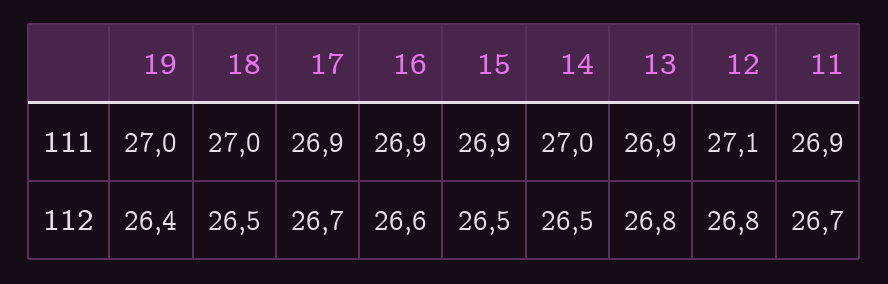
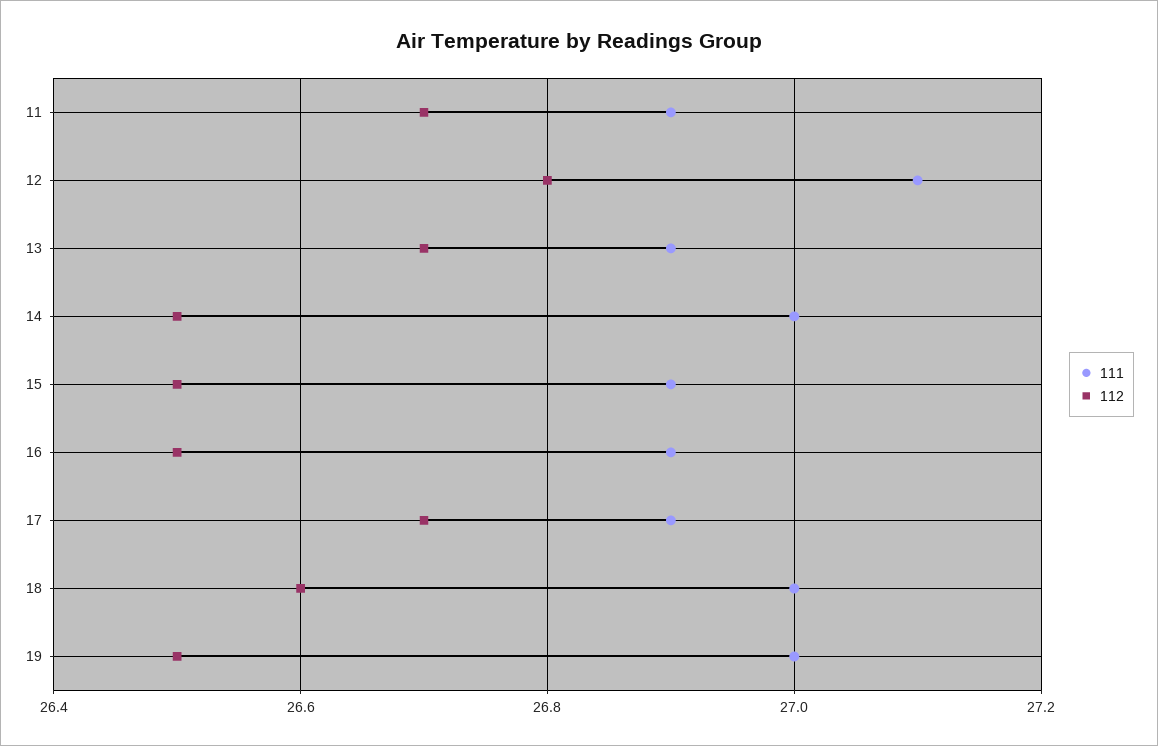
  {
    "111": {
      "19": 27,
      "18": 27,
      "17": 26.9,
      "16": 26.9,
      "15": 26.9,
      "14": 27,
      "13": 26.9,
      "12": 27.1,
      "11": 26.9
    },
    "112": {
-     "19": 26.4,
+     "19": 26.5,
-     "18": 26.5,
+     "18": 26.6,
      "17": 26.7,
-     "16": 26.6,
+     "16": 26.5,
      "15": 26.5,
      "14": 26.5,
-     "13": 26.8,
+     "13": 26.7,
      "12": 26.8,
      "11": 26.7
    }
  }

